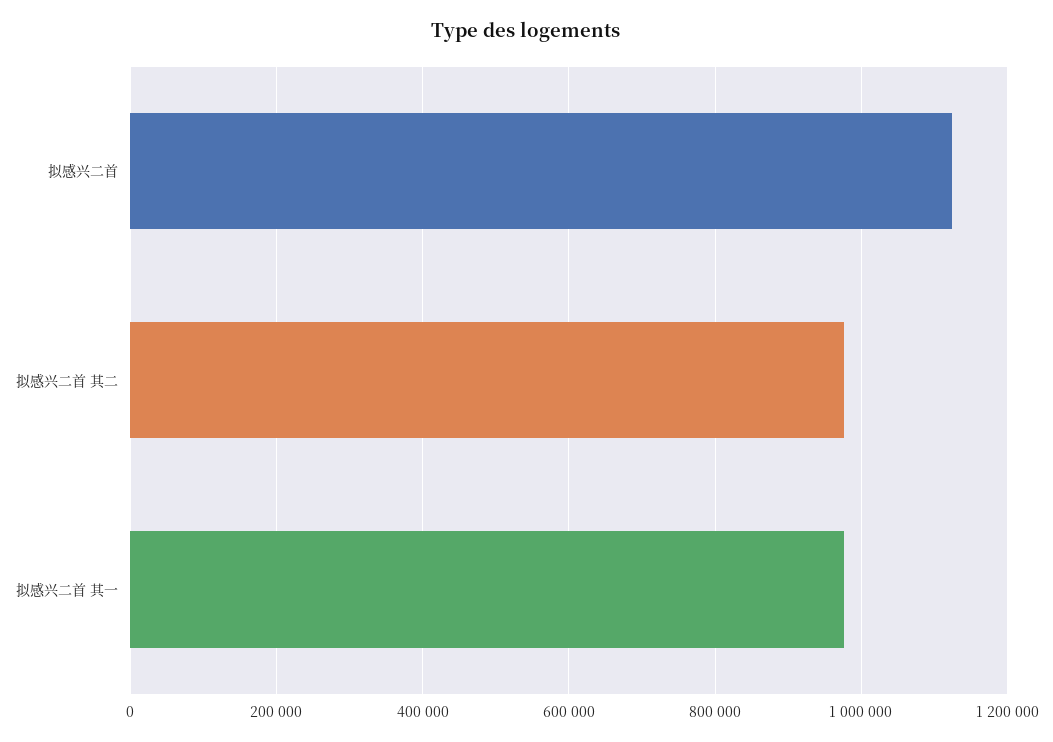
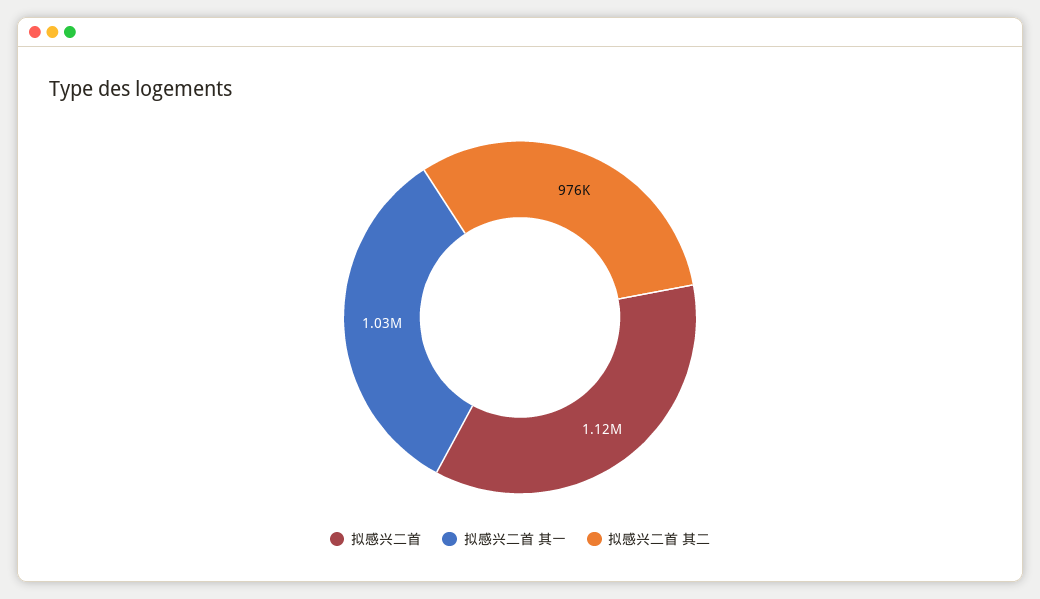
  {
    "拟感兴二首": 1120000,
    "拟感兴二首 其二": 976000,
-   "拟感兴二首 其一": 980000
+   "拟感兴二首 其一": 1030000
  }

